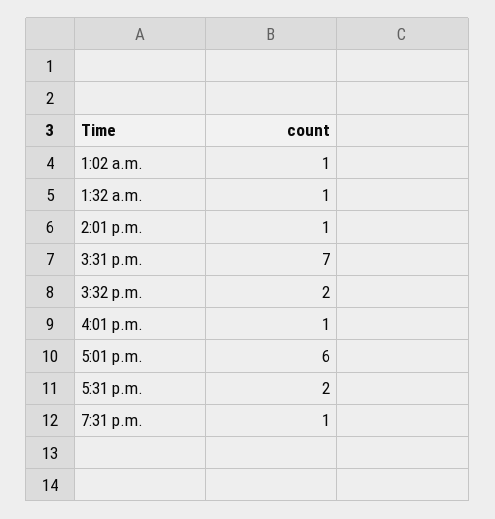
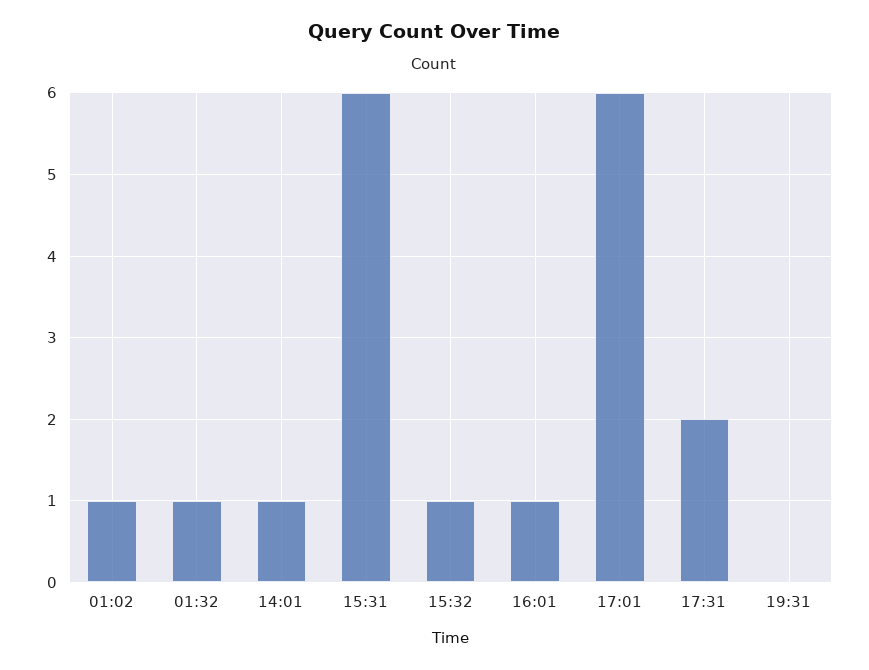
  {
    "1:02 a.m.": 1,
    "1:32 a.m.": 1,
    "2:01 p.m.": 1,
-   "3:31 p.m.": 7,
+   "3:31 p.m.": 6,
-   "3:32 p.m.": 2,
+   "3:32 p.m.": 1,
    "4:01 p.m.": 1,
    "5:01 p.m.": 6,
    "5:31 p.m.": 2,
-   "7:31 p.m.": 1
+   "7:31 p.m.": 0
  }

